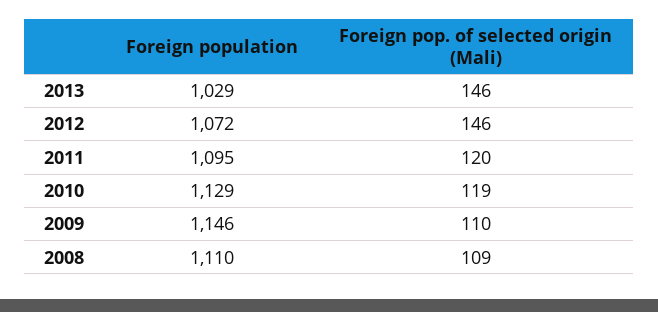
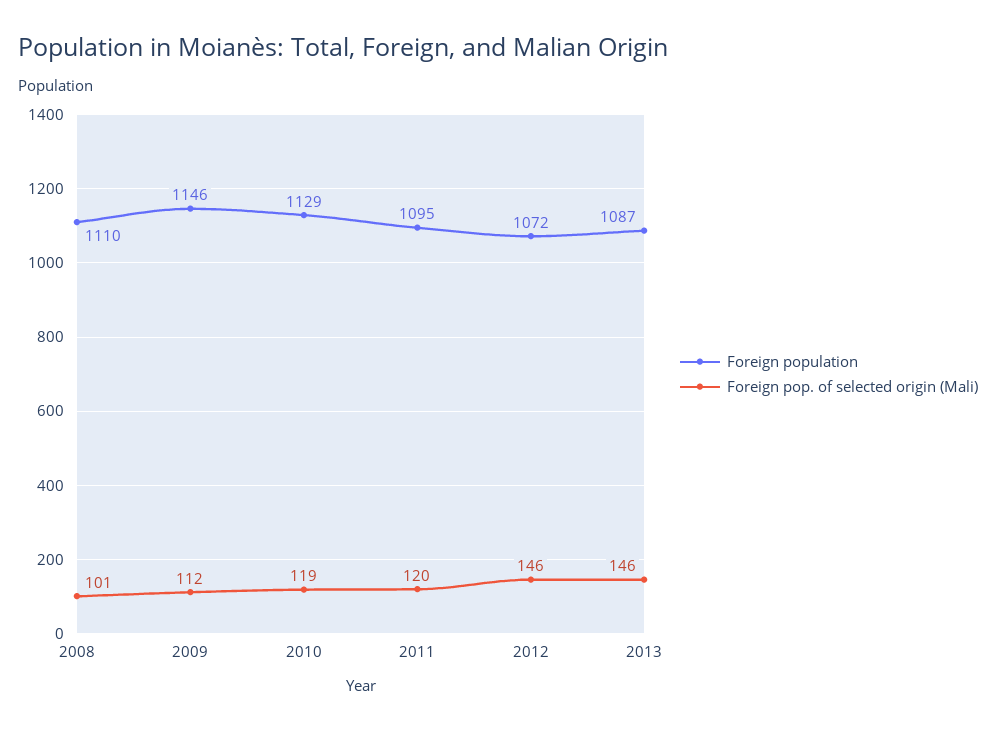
  {
    "Foreign population": {
-     "2013": 1029,
+     "2013": 1087,
      "2012": 1072,
      "2011": 1095,
      "2010": 1129,
      "2009": 1146,
      "2008": 1110
    },
    "Foreign pop. of selected origin (Mali)": {
      "2013": 146,
      "2012": 146,
      "2011": 120,
      "2010": 119,
-     "2009": 110,
+     "2009": 112,
-     "2008": 109
+     "2008": 101
    }
  }

